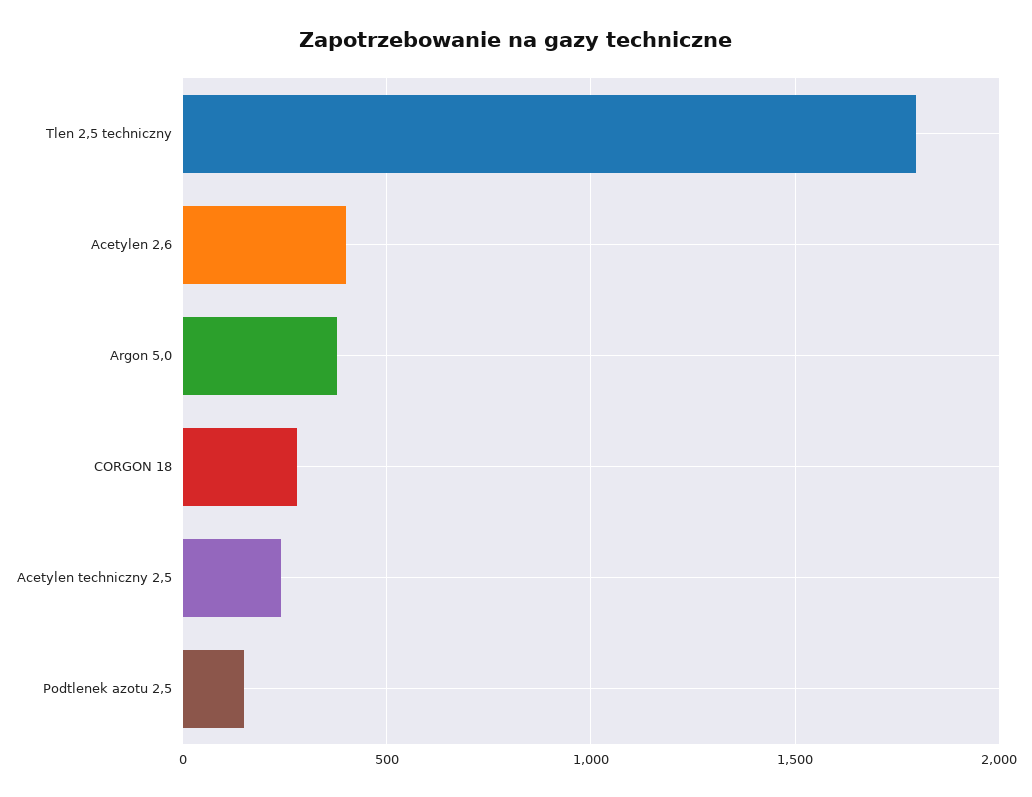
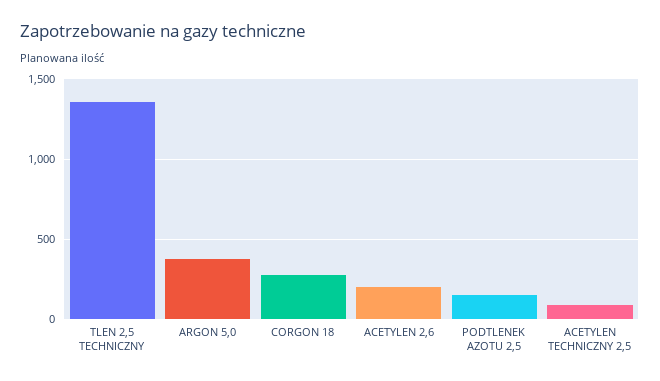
  {
-   "Tlen 2,5 techniczny": 1800,
+   "Tlen 2,5 techniczny": 1350,
-   "Acetylen 2,6": 400,
+   "Acetylen 2,6": 200,
    "Argon 5,0": 400,
    "CORGON 18": 300,
-   "Acetylen techniczny 2,5": 250,
+   "Acetylen techniczny 2,5": 100,
    "Podtlenek azotu 2,5": 150
  }

